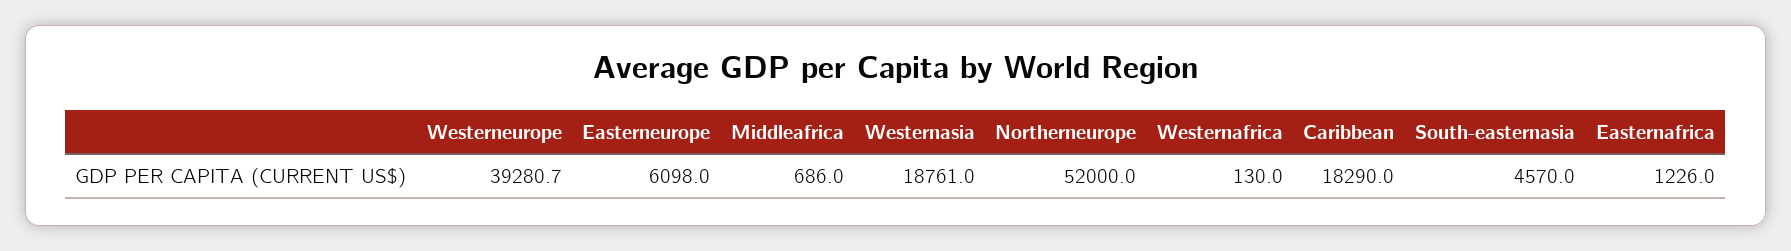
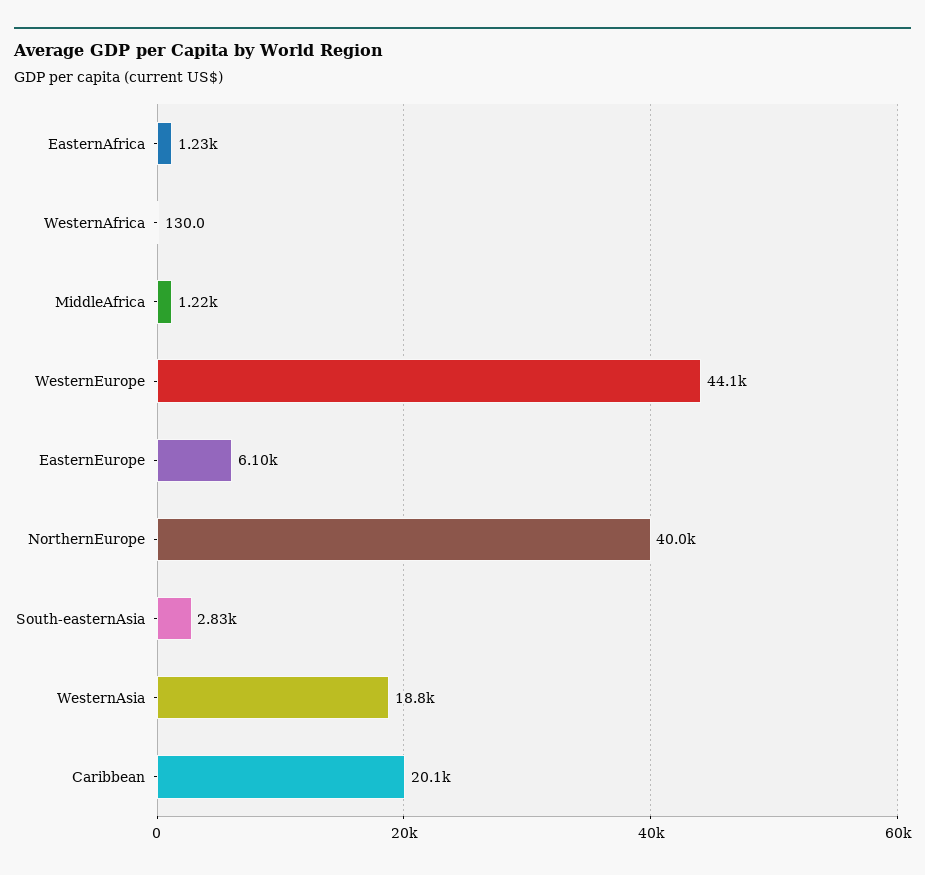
  {
-   "Westerneurope": 39280.7,
+   "Westerneurope": 44100,
    "Easterneurope": 6098,
-   "Middleafrica": 686,
+   "Middleafrica": 1220,
    "Westernasia": 18761,
-   "Northerneurope": 52000,
+   "Northerneurope": 40000,
    "Westernafrica": 130,
-   "Caribbean": 18290,
+   "Caribbean": 20100,
-   "South-easternasia": 4570,
+   "South-easternasia": 2830,
    "Easternafrica": 1226
  }

